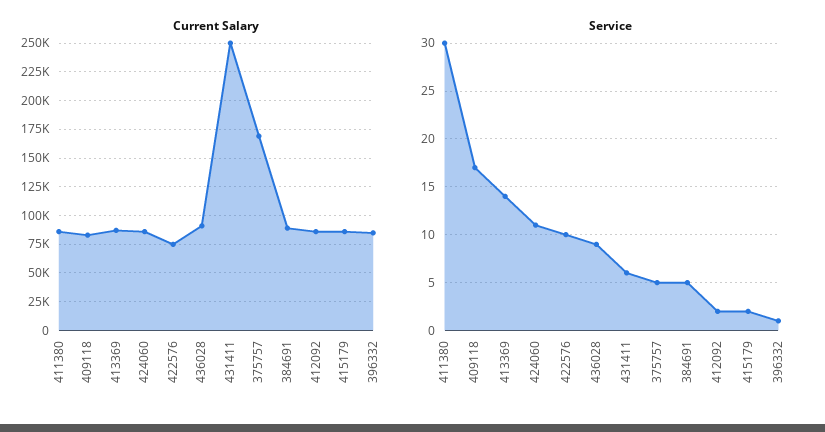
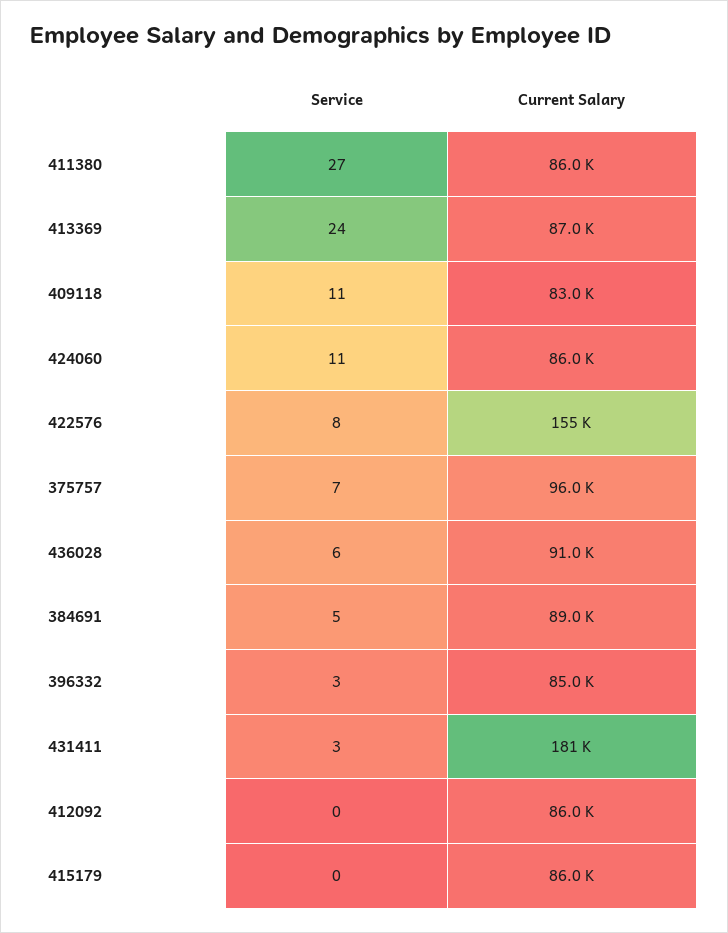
  {
    "Current Salary": {
      "411380": 86000,
      "409118": 83000,
      "413369": 87000,
      "424060": 86000,
-     "422576": 75000,
+     "422576": 155000,
      "436028": 91000,
-     "431411": 250000,
+     "431411": 181000,
-     "375757": 175000,
+     "375757": 96000,
      "384691": 89000,
      "412092": 86000,
      "415179": 86000,
      "396332": 85000
    },
    "Service": {
-     "411380": 30,
+     "411380": 27,
-     "409118": 17,
+     "409118": 11,
-     "413369": 14,
+     "413369": 24,
      "424060": 11,
-     "422576": 10,
+     "422576": 8,
-     "436028": 9,
+     "436028": 6,
-     "431411": 6,
+     "431411": 3,
-     "375757": 5,
+     "375757": 7,
      "384691": 5,
-     "412092": 2,
+     "412092": 0,
-     "415179": 2,
+     "415179": 0,
-     "396332": 1
+     "396332": 3
    }
  }

